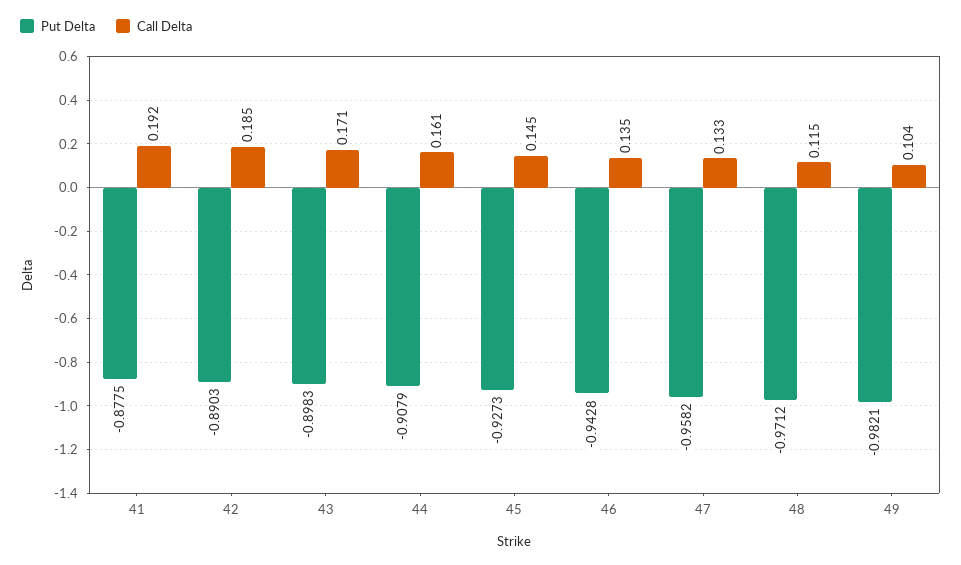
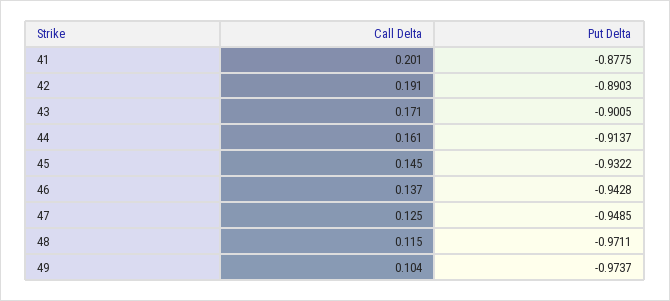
  {
    "Put Delta": {
      "41": -0.8775,
      "42": -0.8903,
-     "43": -0.8983,
+     "43": -0.9005,
-     "44": -0.9079,
+     "44": -0.9137,
-     "45": -0.9273,
+     "45": -0.9322,
      "46": -0.9428,
-     "47": -0.9582,
+     "47": -0.9485,
-     "48": -0.9712,
+     "48": -0.9711,
-     "49": -0.9821
+     "49": -0.9737
    },
    "Call Delta": {
-     "41": 0.192,
+     "41": 0.201,
-     "42": 0.185,
+     "42": 0.191,
      "43": 0.171,
      "44": 0.161,
      "45": 0.145,
-     "46": 0.135,
+     "46": 0.137,
-     "47": 0.133,
+     "47": 0.125,
      "48": 0.115,
      "49": 0.104
    }
  }

